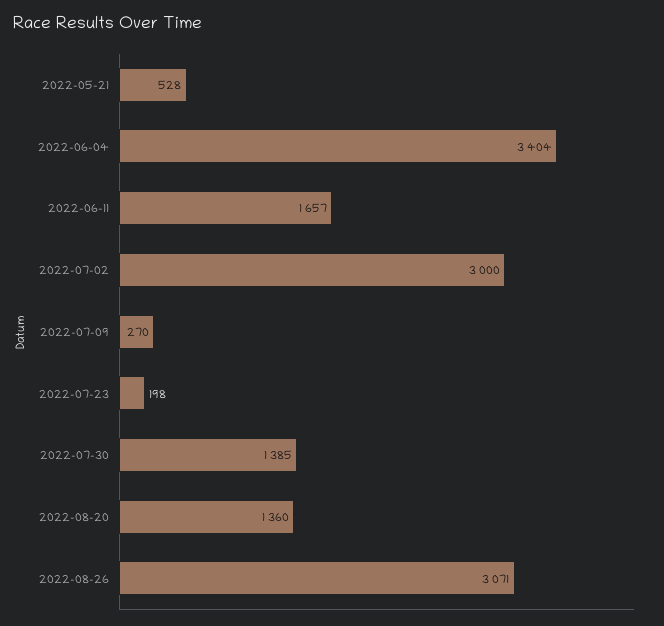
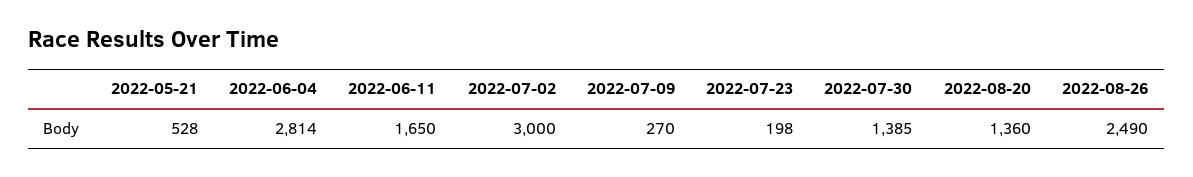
  {
    "2022-05-21": 528,
-   "2022-06-04": 3404,
+   "2022-06-04": 2814,
-   "2022-06-11": 1657,
+   "2022-06-11": 1650,
    "2022-07-02": 3000,
    "2022-07-09": 270,
    "2022-07-23": 198,
    "2022-07-30": 1385,
    "2022-08-20": 1360,
-   "2022-08-26": 3071
+   "2022-08-26": 2490
  }

